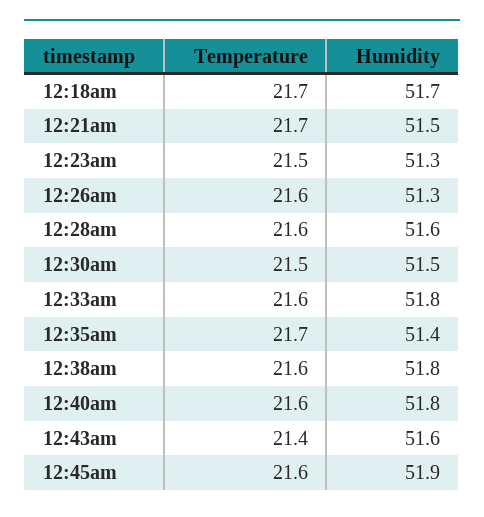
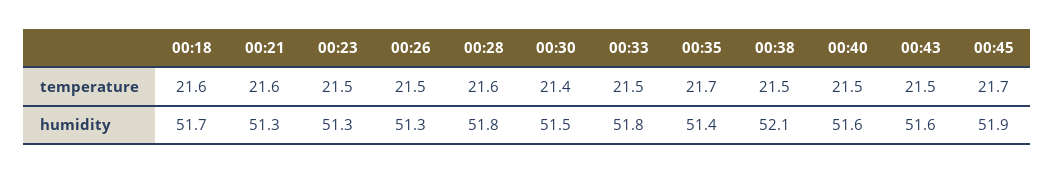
  {
    "Temperature": {
-     "12:18am": 21.7,
+     "12:18am": 21.6,
-     "12:21am": 21.7,
+     "12:21am": 21.6,
      "12:23am": 21.5,
-     "12:26am": 21.6,
+     "12:26am": 21.5,
      "12:28am": 21.6,
-     "12:30am": 21.5,
+     "12:30am": 21.4,
-     "12:33am": 21.6,
+     "12:33am": 21.5,
      "12:35am": 21.7,
-     "12:38am": 21.6,
+     "12:38am": 21.5,
-     "12:40am": 21.6,
+     "12:40am": 21.5,
-     "12:43am": 21.4,
+     "12:43am": 21.5,
-     "12:45am": 21.6
+     "12:45am": 21.7
    },
    "Humidity": {
      "12:18am": 51.7,
-     "12:21am": 51.5,
+     "12:21am": 51.3,
      "12:23am": 51.3,
      "12:26am": 51.3,
-     "12:28am": 51.6,
+     "12:28am": 51.8,
      "12:30am": 51.5,
      "12:33am": 51.8,
      "12:35am": 51.4,
-     "12:38am": 51.8,
+     "12:38am": 52.1,
-     "12:40am": 51.8,
+     "12:40am": 51.6,
      "12:43am": 51.6,
      "12:45am": 51.9
    }
  }

